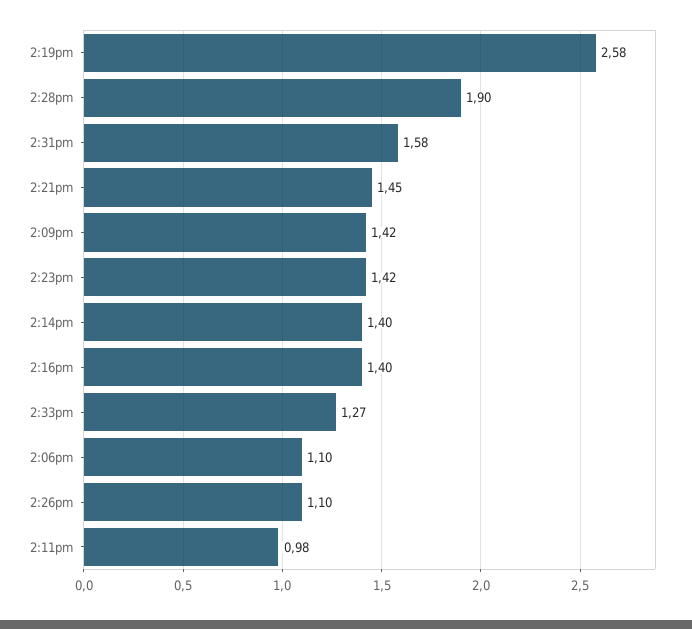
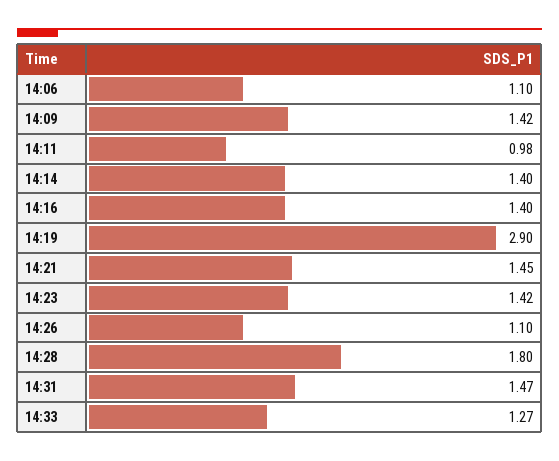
  {
-   "2:19pm": 2.58,
+   "2:19pm": 2.9,
-   "2:28pm": 1.9,
+   "2:28pm": 1.8,
-   "2:31pm": 1.58,
+   "2:31pm": 1.47,
    "2:21pm": 1.45,
    "2:09pm": 1.42,
    "2:23pm": 1.42,
    "2:14pm": 1.4,
    "2:16pm": 1.4,
    "2:33pm": 1.27,
    "2:06pm": 1.1,
    "2:26pm": 1.1,
    "2:11pm": 0.98
  }

